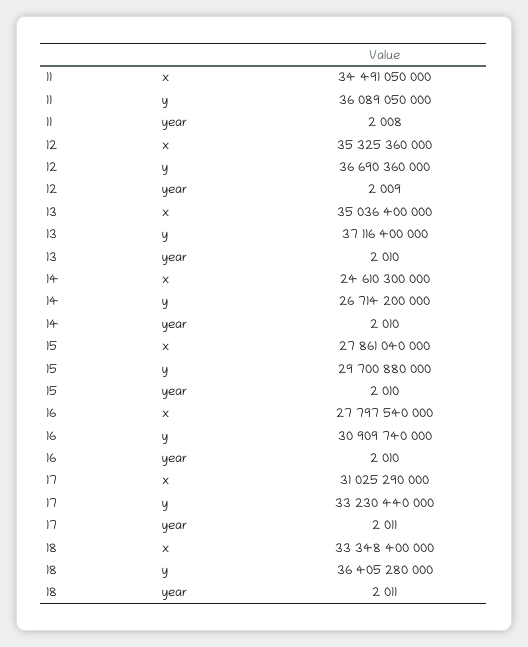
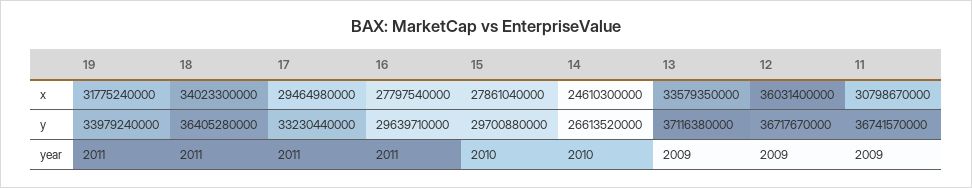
  {
    "11": {
-     "x": 34491050000,
+     "x": 30798670000,
-     "y": 36089050000,
+     "y": 36741570000,
-     "year": 2008
+     "year": 2009
    },
    "12": {
-     "x": 35325360000,
+     "x": 36031400000,
-     "y": 36690360000,
+     "y": 36717670000,
      "year": 2009
    },
    "13": {
-     "x": 35036400000,
+     "x": 33579350000,
-     "y": 37116400000,
+     "y": 37116380000,
-     "year": 2010
+     "year": 2009
    },
    "14": {
      "x": 24610300000,
-     "y": 26714200000,
+     "y": 26613520000,
      "year": 2010
    },
    "15": {
      "x": 27861040000,
      "y": 29700880000,
      "year": 2010
    },
    "16": {
      "x": 27797540000,
-     "y": 30909740000,
+     "y": 29639710000,
-     "year": 2010
+     "year": 2011
    },
    "17": {
-     "x": 31025290000,
+     "x": 29464980000,
      "y": 33230440000,
      "year": 2011
    },
    "18": {
-     "x": 33348400000,
+     "x": 34023300000,
      "y": 36405280000,
      "year": 2011
-   }
+   },
+   "19": {
+     "x": 31775240000,
+     "y": 33979240000,
+     "year": 2011
+   }
  }

